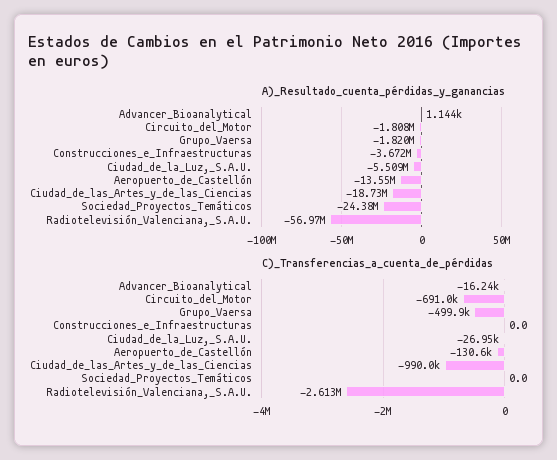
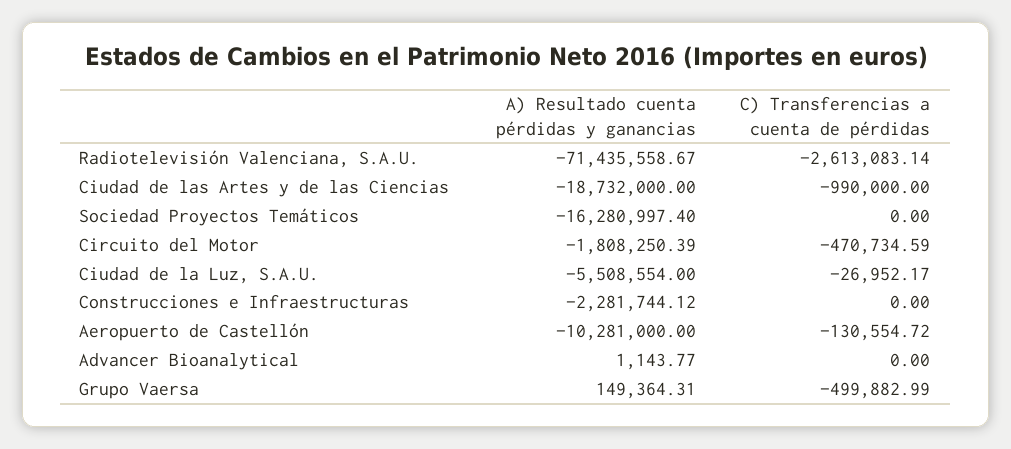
  {
    "A)_Resultado_cuenta_pérdidas_y_ganancias": {
      "Advancer_Bioanalytical": 1143.77,
      "Circuito_del_Motor": -1808250.39,
-     "Grupo_Vaersa": -1820000,
+     "Grupo_Vaersa": 149364.31,
-     "Construcciones_e_Infraestructuras": -3672000,
+     "Construcciones_e_Infraestructuras": -2281744.12,
      "Ciudad_de_la_Luz,_S.A.U.": -5508554,
-     "Aeropuerto_de_Castellón": -13550000,
+     "Aeropuerto_de_Castellón": -10281000,
      "Ciudad_de_las_Artes_y_de_las_Ciencias": -18732000,
-     "Sociedad_Proyectos_Temáticos": -24380000,
+     "Sociedad_Proyectos_Temáticos": -16280997.4,
-     "Radiotelevisión_Valenciana,_S.A.U.": -56970000
+     "Radiotelevisión_Valenciana,_S.A.U.": -71435558.67
    },
    "C)_Transferencias_a_cuenta_de_pérdidas": {
-     "Advancer_Bioanalytical": -16240,
+     "Advancer_Bioanalytical": 0,
-     "Circuito_del_Motor": -691000,
+     "Circuito_del_Motor": -470734.59,
      "Grupo_Vaersa": -499882.99,
      "Construcciones_e_Infraestructuras": 0,
      "Ciudad_de_la_Luz,_S.A.U.": -26952.17,
      "Aeropuerto_de_Castellón": -130554.72,
      "Ciudad_de_las_Artes_y_de_las_Ciencias": -990000,
      "Sociedad_Proyectos_Temáticos": 0,
      "Radiotelevisión_Valenciana,_S.A.U.": -2613083.14
    }
  }

